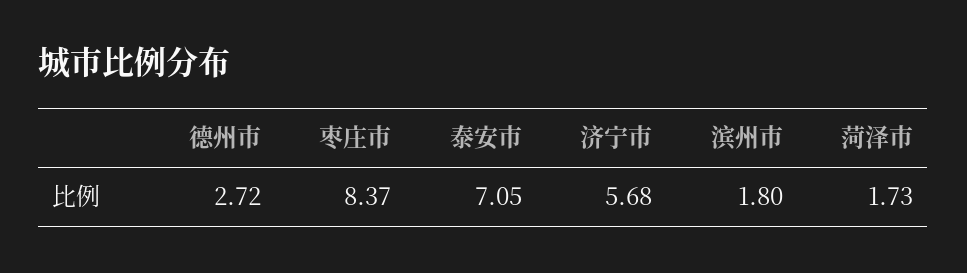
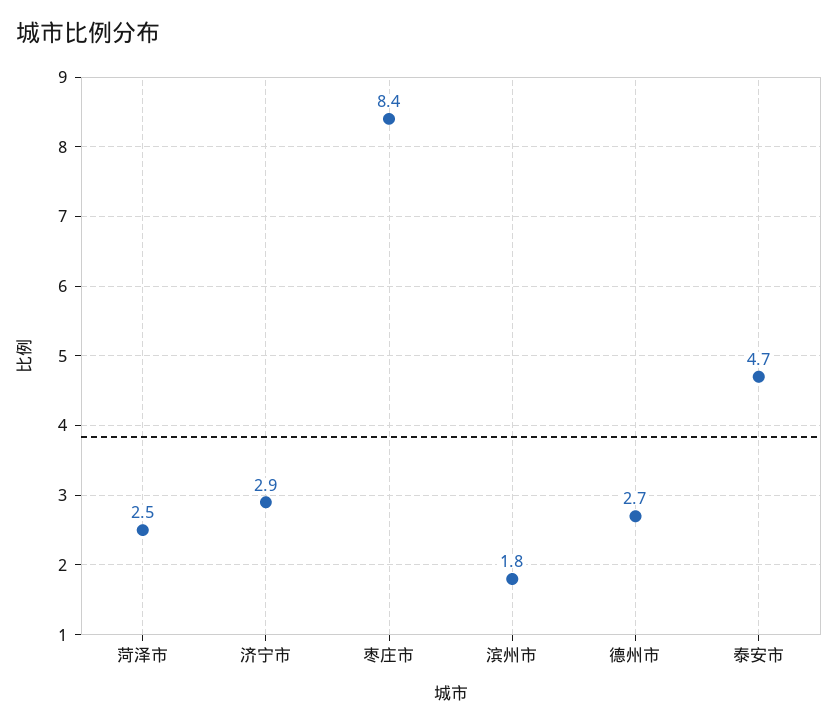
  {
    "德州市": 2.72,
    "枣庄市": 8.37,
-   "泰安市": 7.05,
+   "泰安市": 4.7,
-   "济宁市": 5.68,
+   "济宁市": 2.9,
    "滨州市": 1.8,
-   "菏泽市": 1.73
+   "菏泽市": 2.5
  }

